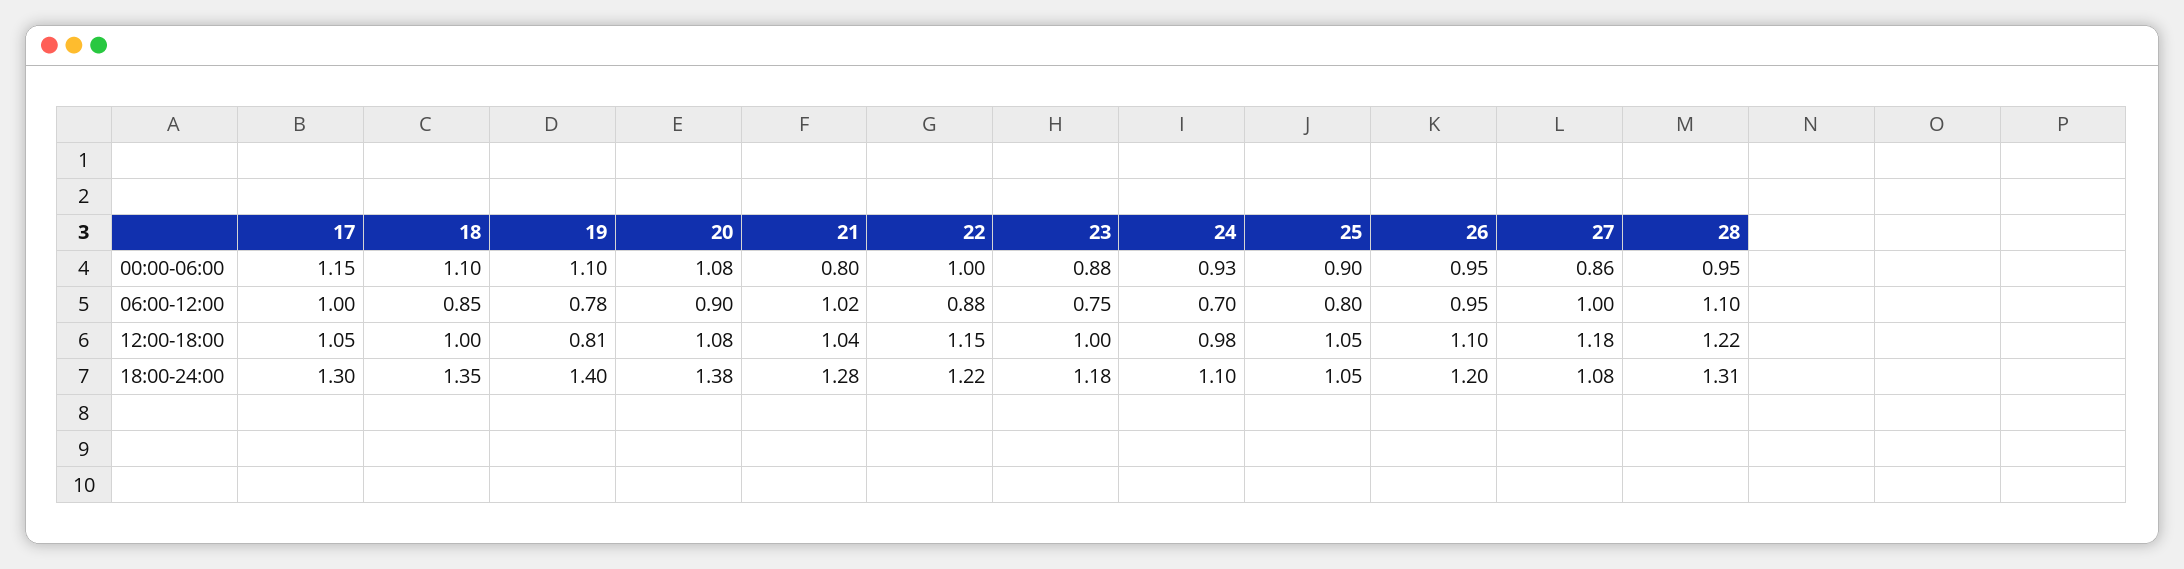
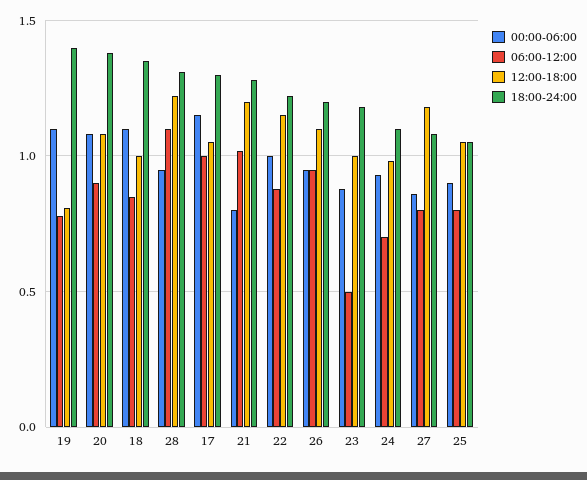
  {
    "00:00-06:00": {
      "17": 1.15,
      "18": 1.1,
      "19": 1.1,
      "20": 1.08,
      "21": 0.8,
      "22": 1,
      "23": 0.88,
      "24": 0.93,
      "25": 0.9,
      "26": 0.95,
      "27": 0.86,
      "28": 0.95
    },
    "06:00-12:00": {
      "17": 1,
      "18": 0.85,
      "19": 0.78,
      "20": 0.9,
      "21": 1.02,
      "22": 0.88,
-     "23": 0.75,
+     "23": 0.5,
      "24": 0.7,
      "25": 0.8,
      "26": 0.95,
-     "27": 1,
+     "27": 0.8,
      "28": 1.1
    },
    "12:00-18:00": {
      "17": 1.05,
      "18": 1,
      "19": 0.81,
      "20": 1.08,
-     "21": 1.04,
+     "21": 1.2,
      "22": 1.15,
      "23": 1,
      "24": 0.98,
      "25": 1.05,
      "26": 1.1,
      "27": 1.18,
      "28": 1.22
    },
    "18:00-24:00": {
      "17": 1.3,
      "18": 1.35,
      "19": 1.4,
      "20": 1.38,
      "21": 1.28,
      "22": 1.22,
      "23": 1.18,
      "24": 1.1,
      "25": 1.05,
      "26": 1.2,
      "27": 1.08,
      "28": 1.31
    }
  }

